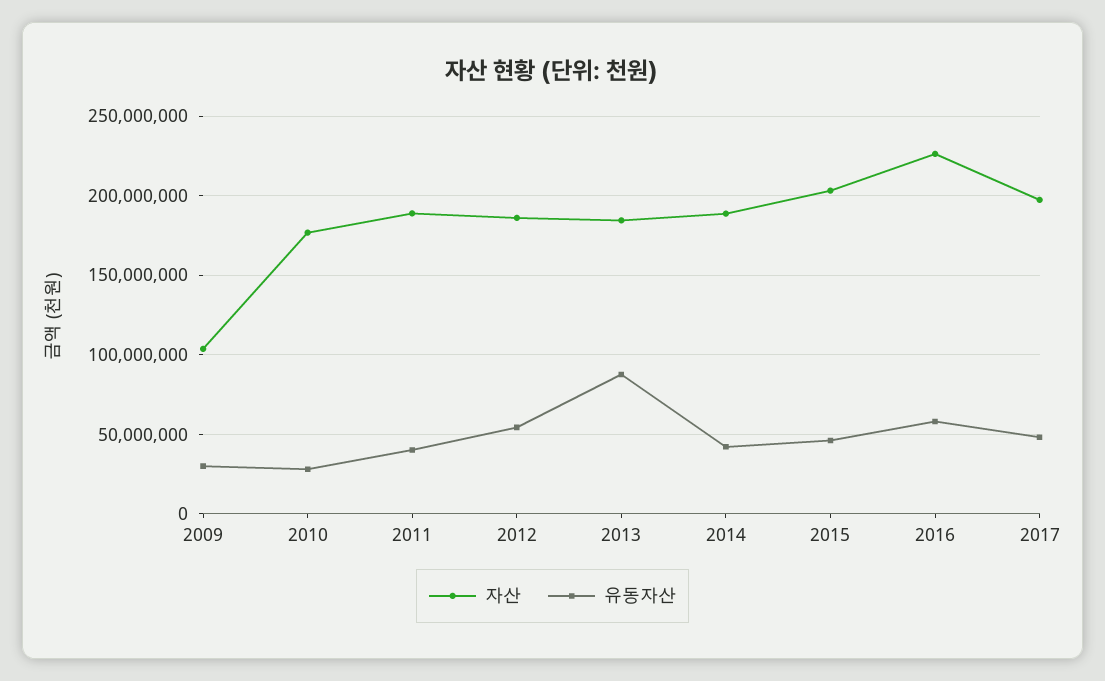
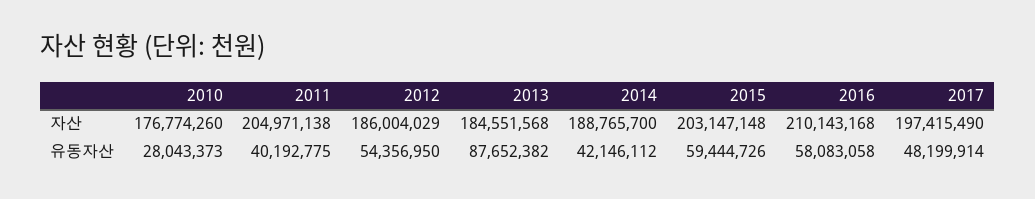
  {
    "자산": {
-     "2009": 105000000,
      "2010": 176774260,
-     "2011": 190000000,
+     "2011": 204971138,
      "2012": 186004029,
      "2013": 184551568,
      "2014": 188765700,
      "2015": 203147148,
-     "2016": 225000000,
+     "2016": 210143168,
      "2017": 197415490
    },
    "유동자산": {
-     "2009": 30000000,
      "2010": 28043373,
      "2011": 40192775,
      "2012": 54356950,
      "2013": 87652382,
      "2014": 42146112,
-     "2015": 45000000,
+     "2015": 59444726,
      "2016": 58083058,
      "2017": 48199914
    }
  }

